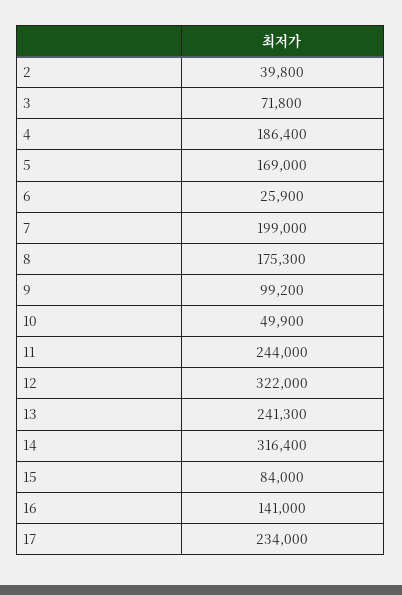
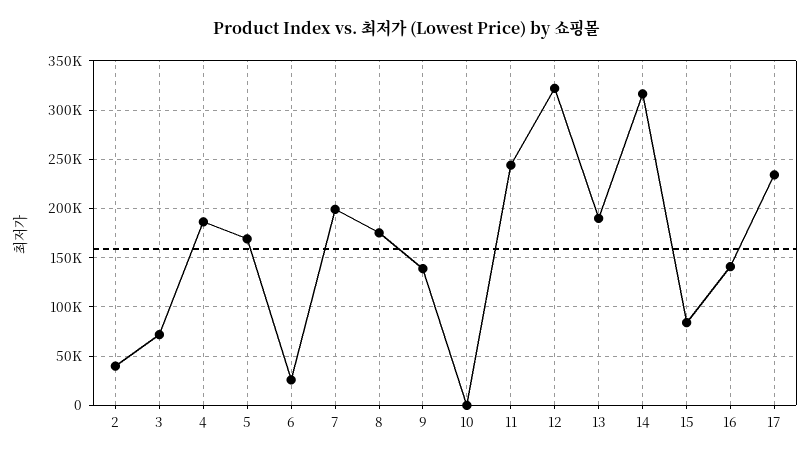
  {
    "2": 39800,
    "3": 71800,
    "4": 186400,
    "5": 169000,
    "6": 25900,
    "7": 199000,
    "8": 175300,
-   "9": 99200,
+   "9": 140000,
-   "10": 49900,
+   "10": 0,
    "11": 244000,
    "12": 322000,
-   "13": 241300,
+   "13": 190000,
    "14": 316400,
    "15": 84000,
    "16": 141000,
    "17": 234000
  }

